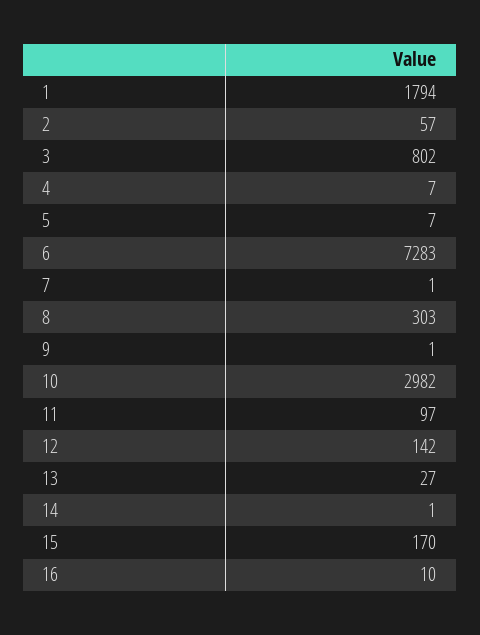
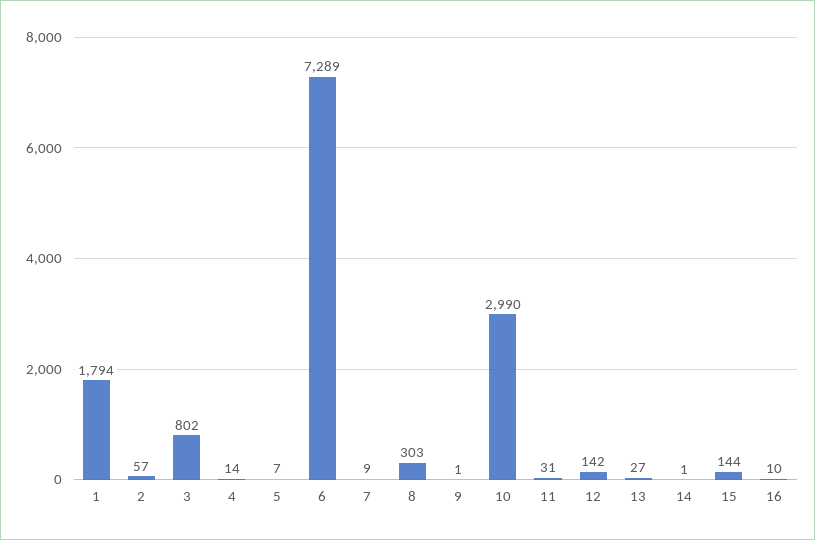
  {
    "1": 1794,
    "2": 57,
    "3": 802,
-   "4": 7,
+   "4": 14,
    "5": 7,
-   "6": 7283,
+   "6": 7289,
-   "7": 1,
+   "7": 9,
    "8": 303,
    "9": 1,
-   "10": 2982,
+   "10": 2990,
-   "11": 97,
+   "11": 31,
    "12": 142,
    "13": 27,
    "14": 1,
-   "15": 170,
+   "15": 144,
    "16": 10
  }

